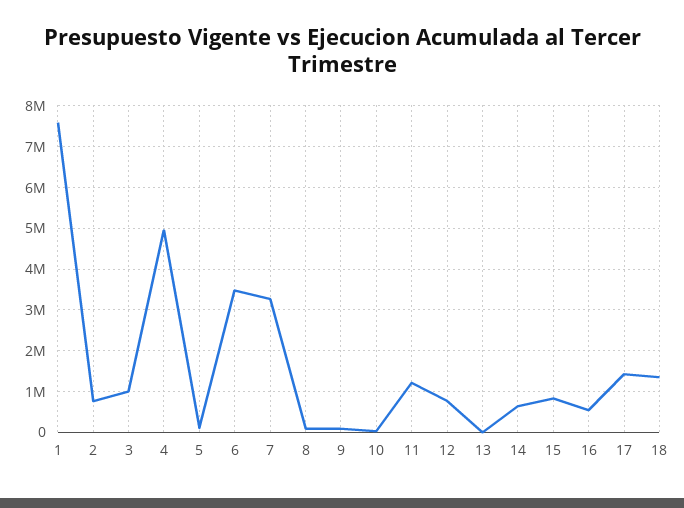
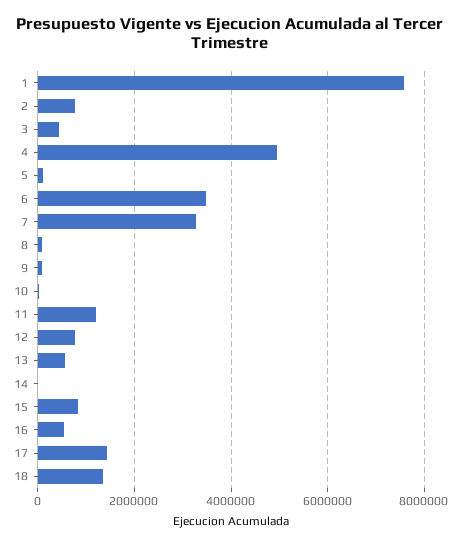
  {
    "1": 7600000,
    "2": 800000,
-   "3": 1000000,
+   "3": 400000,
    "4": 5000000,
    "5": 200000,
    "6": 3400000,
    "7": 3200000,
    "8": 0,
    "9": 0,
    "10": 0,
    "11": 1200000,
    "12": 800000,
-   "13": 0,
+   "13": 600000,
-   "14": 600000,
+   "14": 0,
    "15": 800000,
    "16": 600000,
    "17": 1400000,
    "18": 1400000
  }

